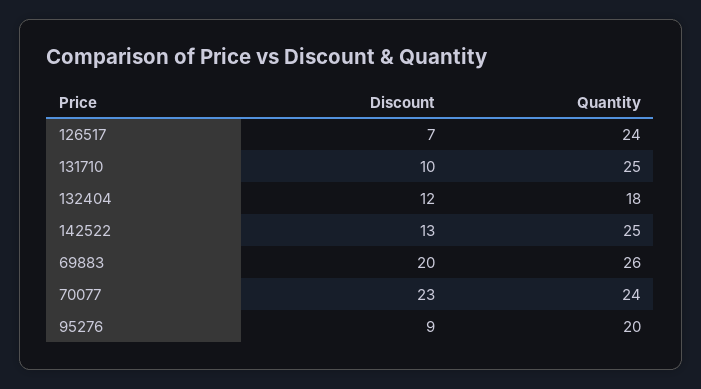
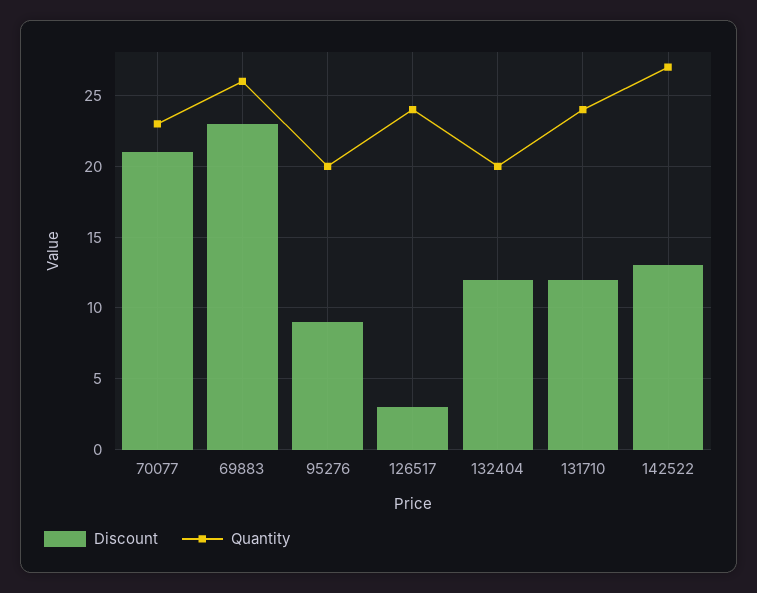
  {
    "Discount": {
-     "126517": 7,
+     "126517": 3,
-     "131710": 10,
+     "131710": 12,
      "132404": 12,
      "142522": 13,
-     "69883": 20,
+     "69883": 23,
-     "70077": 23,
+     "70077": 21,
      "95276": 9
    },
    "Quantity": {
      "126517": 24,
-     "131710": 25,
+     "131710": 24,
-     "132404": 18,
+     "132404": 20,
-     "142522": 25,
+     "142522": 27,
      "69883": 26,
-     "70077": 24,
+     "70077": 23,
      "95276": 20
    }
  }

